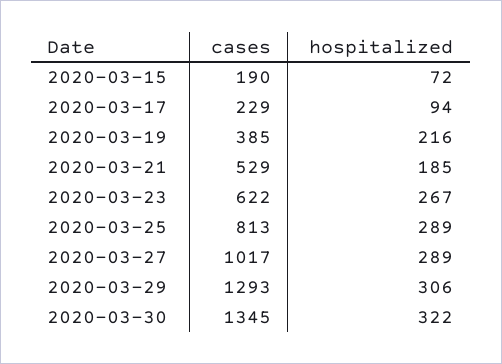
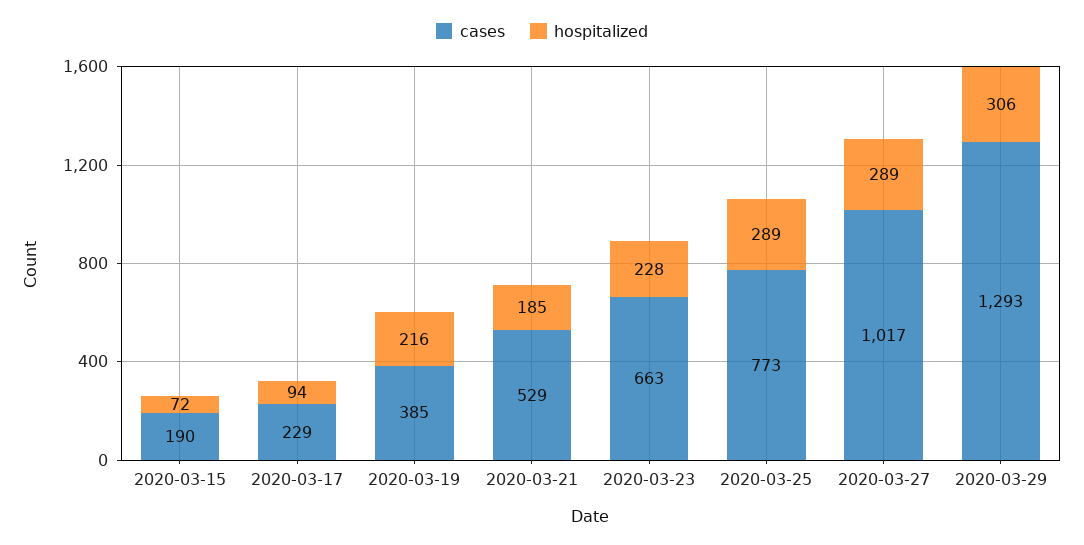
  {
    "cases": {
      "2020-03-15": 190,
      "2020-03-17": 229,
      "2020-03-19": 385,
      "2020-03-21": 529,
-     "2020-03-23": 622,
+     "2020-03-23": 663,
-     "2020-03-25": 813,
+     "2020-03-25": 773,
      "2020-03-27": 1017,
-     "2020-03-29": 1293,
+     "2020-03-29": 1293
-     "2020-03-30": 1345
    },
    "hospitalized": {
      "2020-03-15": 72,
      "2020-03-17": 94,
      "2020-03-19": 216,
      "2020-03-21": 185,
-     "2020-03-23": 267,
+     "2020-03-23": 228,
      "2020-03-25": 289,
      "2020-03-27": 289,
-     "2020-03-29": 306,
+     "2020-03-29": 306
-     "2020-03-30": 322
    }
  }

